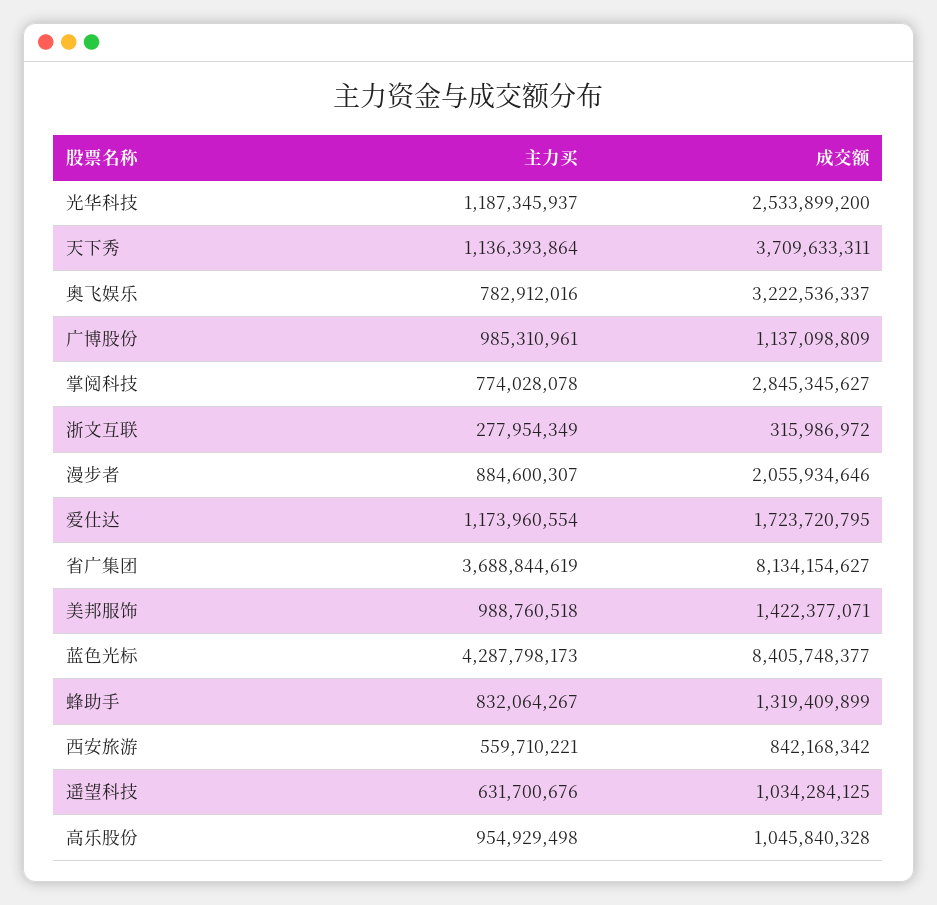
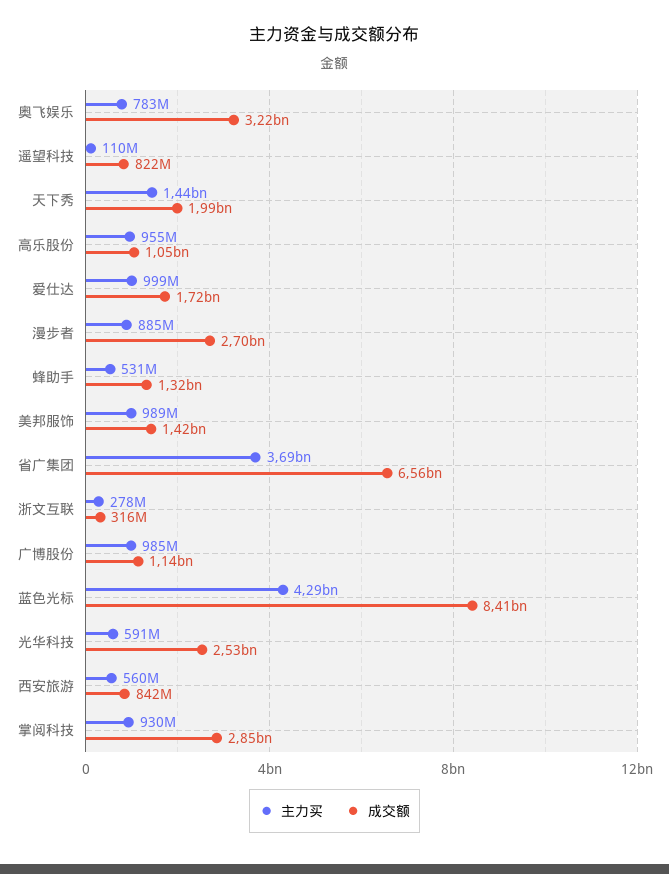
  {
    "主力买": {
-     "光华科技": 1187345937,
+     "光华科技": 591000000,
-     "天下秀": 1136393864,
+     "天下秀": 1440000000,
      "奥飞娱乐": 782912016,
      "广博股份": 985310961,
-     "掌阅科技": 774028078,
+     "掌阅科技": 930000000,
      "浙文互联": 277954349,
      "漫步者": 884600307,
-     "爱仕达": 1173960554,
+     "爱仕达": 999000000,
      "省广集团": 3688844619,
      "美邦服饰": 988760518,
      "蓝色光标": 4287798173,
-     "蜂助手": 832064267,
+     "蜂助手": 531000000,
      "西安旅游": 559710221,
-     "遥望科技": 631700676,
+     "遥望科技": 110000000,
      "高乐股份": 954929498
    },
    "成交额": {
      "光华科技": 2533899200,
-     "天下秀": 3709633311,
+     "天下秀": 1990000000,
      "奥飞娱乐": 3222536337,
      "广博股份": 1137098809,
      "掌阅科技": 2845345627,
      "浙文互联": 315986972,
-     "漫步者": 2055934646,
+     "漫步者": 2700000000,
      "爱仕达": 1723720795,
-     "省广集团": 8134154627,
+     "省广集团": 6560000000,
      "美邦服饰": 1422377071,
      "蓝色光标": 8405748377,
      "蜂助手": 1319409899,
      "西安旅游": 842168342,
-     "遥望科技": 1034284125,
+     "遥望科技": 822000000,
      "高乐股份": 1045840328
    }
  }

